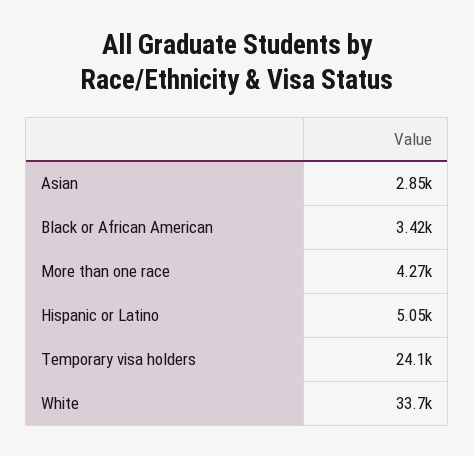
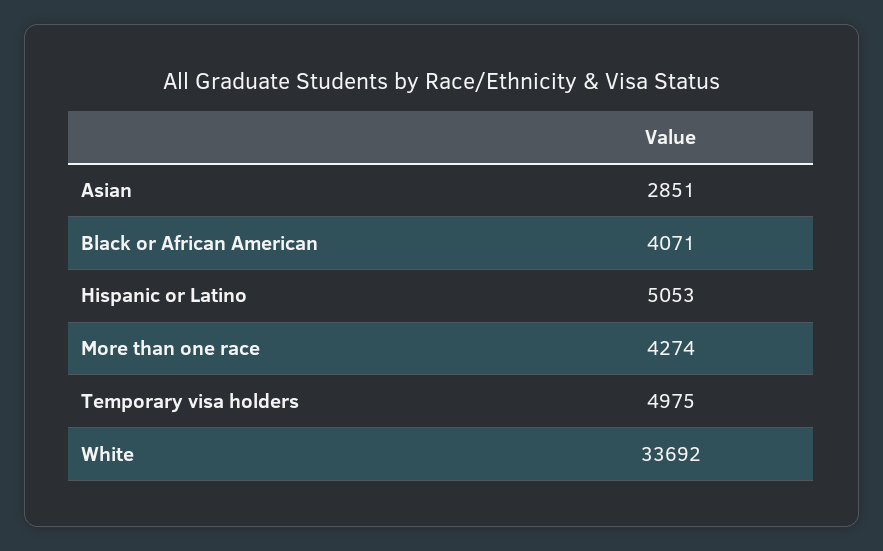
  {
    "Asian": 2851,
-   "Black or African American": 3420,
+   "Black or African American": 4071,
    "More than one race": 4274,
    "Hispanic or Latino": 5053,
-   "Temporary visa holders": 24100,
+   "Temporary visa holders": 4975,
    "White": 33692
  }

